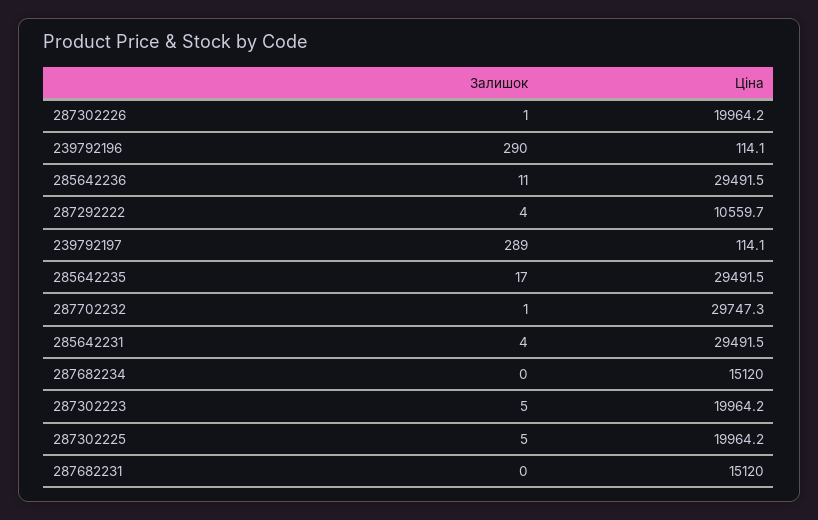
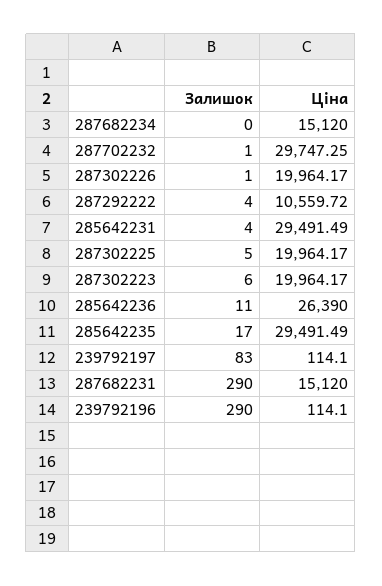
  {
    "Залишок": {
      "287302226": 1,
      "239792196": 290,
      "285642236": 11,
      "287292222": 4,
-     "239792197": 289,
+     "239792197": 83,
      "285642235": 17,
      "287702232": 1,
      "285642231": 4,
      "287682234": 0,
-     "287302223": 5,
+     "287302223": 6,
      "287302225": 5,
-     "287682231": 0
+     "287682231": 290
    },
    "Ціна": {
      "287302226": 19964.17,
      "239792196": 114.1,
-     "285642236": 29491.5,
+     "285642236": 26390,
      "287292222": 10559.72,
      "239792197": 114.1,
      "285642235": 29491.49,
      "287702232": 29747.25,
      "285642231": 29491.49,
      "287682234": 15120,
      "287302223": 19964.17,
      "287302225": 19964.17,
      "287682231": 15120
    }
  }

